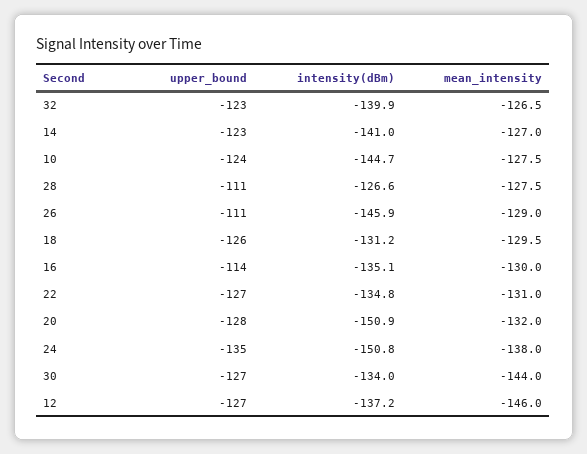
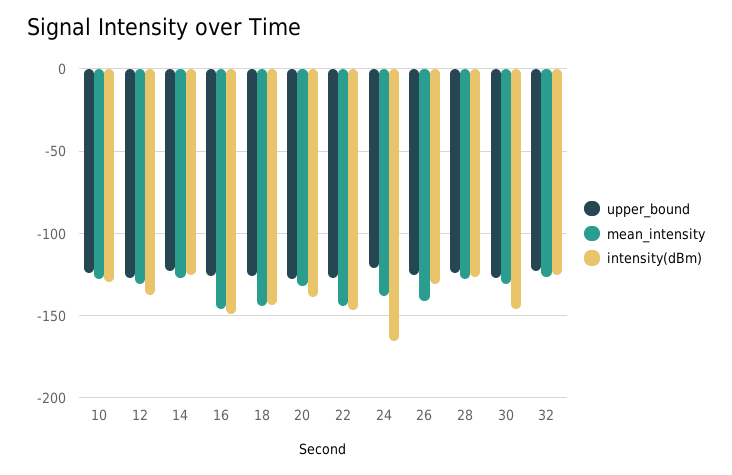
  {
    "upper_bound": {
      "32": -123,
      "14": -123,
      "10": -124,
-     "28": -111,
+     "28": -125,
-     "26": -111,
+     "26": -125,
      "18": -126,
-     "16": -114,
+     "16": -125,
      "22": -127,
      "20": -128,
-     "24": -135,
+     "24": -120,
      "30": -127,
      "12": -127
    },
    "intensity(dBm)": {
-     "32": -139.9,
+     "32": -125,
-     "14": -141,
+     "14": -125,
-     "10": -144.7,
+     "10": -130,
      "28": -126.6,
-     "26": -145.9,
+     "26": -130,
-     "18": -131.2,
+     "18": -145,
-     "16": -135.1,
+     "16": -150,
-     "22": -134.8,
+     "22": -145,
-     "20": -150.9,
+     "20": -140,
-     "24": -150.8,
+     "24": -165,
-     "30": -134,
+     "30": -145,
      "12": -137.2
    },
    "mean_intensity": {
      "32": -126.5,
      "14": -127,
      "10": -127.5,
      "28": -127.5,
-     "26": -129,
+     "26": -140,
-     "18": -129.5,
+     "18": -145,
-     "16": -130,
+     "16": -145,
-     "22": -131,
+     "22": -145,
      "20": -132,
      "24": -138,
-     "30": -144,
+     "30": -130,
-     "12": -146
+     "12": -130
    }
  }

